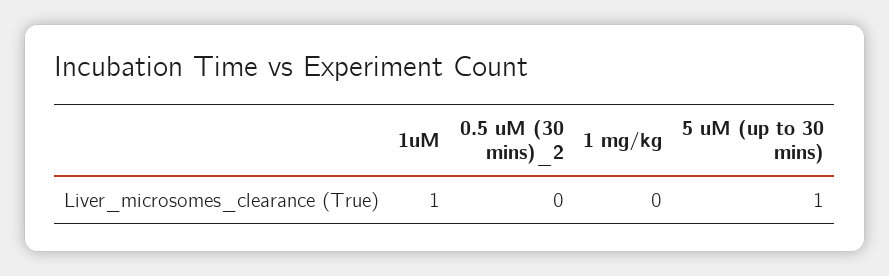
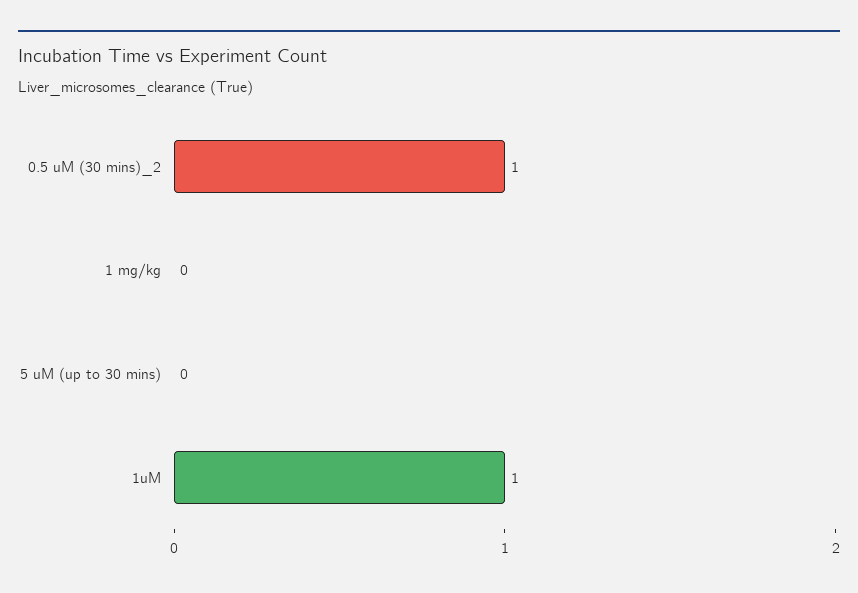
  {
    "1uM": 1,
-   "0.5 uM (30 mins)_2": 0,
+   "0.5 uM (30 mins)_2": 1,
    "1 mg/kg": 0,
-   "5 uM (up to 30 mins)": 1
+   "5 uM (up to 30 mins)": 0
  }

